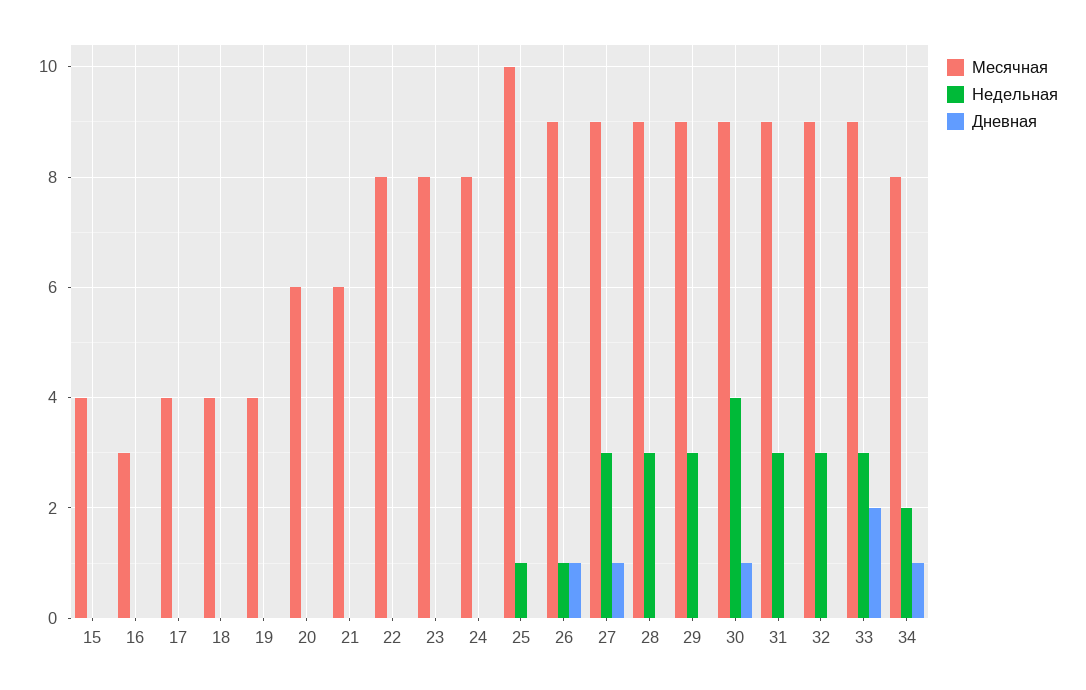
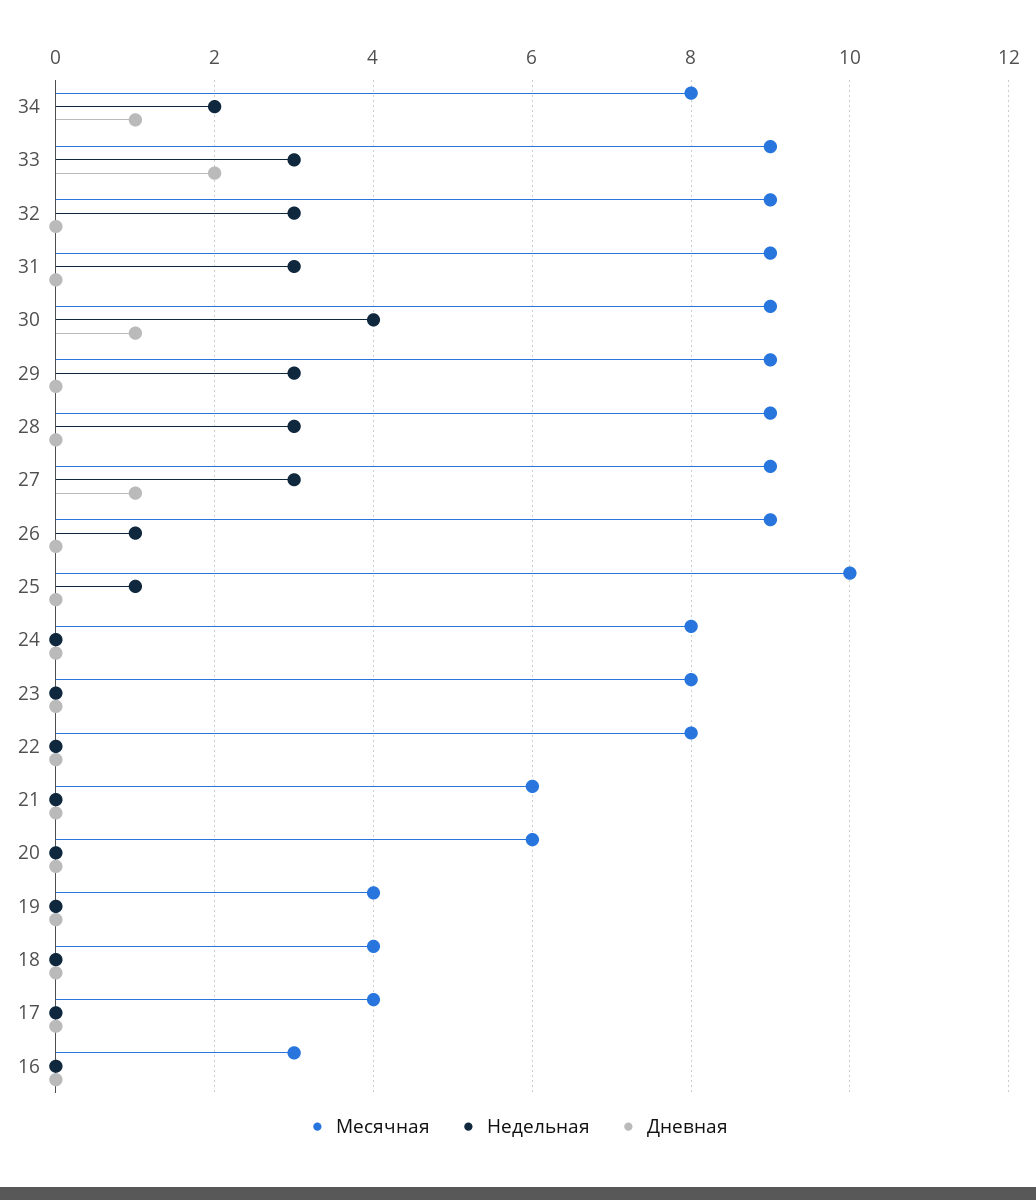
  {
    "Месячная": {
-     "15": 4,
      "16": 3,
      "17": 4,
      "18": 4,
      "19": 4,
      "20": 6,
      "21": 6,
      "22": 8,
      "23": 8,
      "24": 8,
      "25": 10,
      "26": 9,
      "27": 9,
      "28": 9,
      "29": 9,
      "30": 9,
      "31": 9,
      "32": 9,
      "33": 9,
      "34": 8
    },
    "Недельная": {
-     "15": 0,
      "16": 0,
      "17": 0,
      "18": 0,
      "19": 0,
      "20": 0,
      "21": 0,
      "22": 0,
      "23": 0,
      "24": 0,
      "25": 1,
      "26": 1,
      "27": 3,
      "28": 3,
      "29": 3,
      "30": 4,
      "31": 3,
      "32": 3,
      "33": 3,
      "34": 2
    },
    "Дневная": {
-     "15": 0,
      "16": 0,
      "17": 0,
      "18": 0,
      "19": 0,
      "20": 0,
      "21": 0,
      "22": 0,
      "23": 0,
      "24": 0,
      "25": 0,
-     "26": 1,
+     "26": 0,
      "27": 1,
      "28": 0,
      "29": 0,
      "30": 1,
      "31": 0,
      "32": 0,
      "33": 2,
      "34": 1
    }
  }

